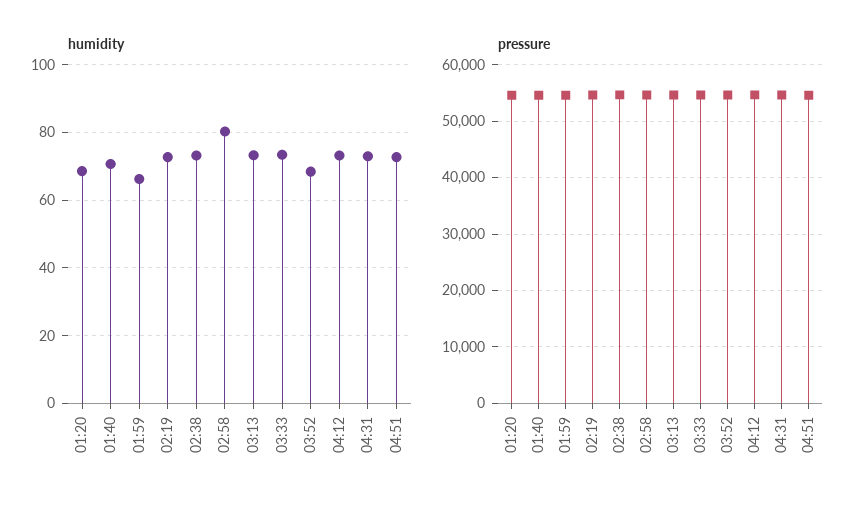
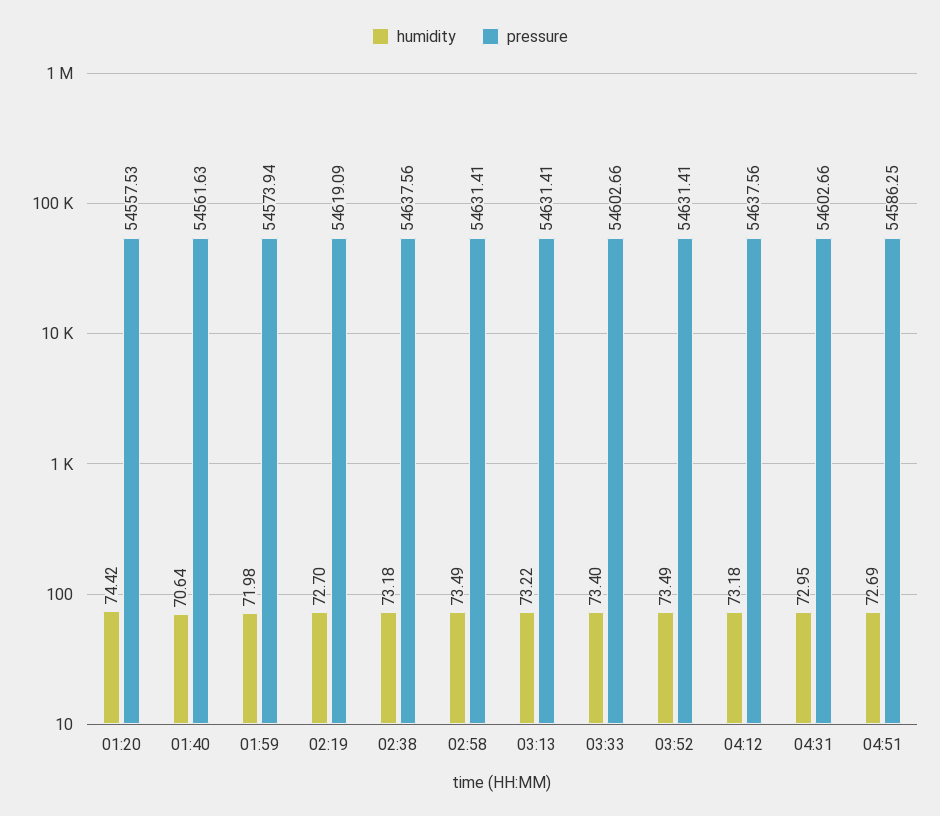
  {
    "humidity": {
-     "01:20": 68,
+     "01:20": 74.42,
      "01:40": 70.64,
-     "01:59": 66,
+     "01:59": 71.98,
      "02:19": 72.7,
      "02:38": 73.18,
-     "02:58": 80,
+     "02:58": 73.49,
      "03:13": 73.22,
      "03:33": 73.4,
-     "03:52": 68,
+     "03:52": 73.49,
      "04:12": 73.18,
      "04:31": 72.95,
      "04:51": 72.69
    },
    "pressure": {
      "01:20": 54557.53,
      "01:40": 54561.63,
      "01:59": 54573.94,
      "02:19": 54619.09,
      "02:38": 54637.56,
      "02:58": 54631.41,
      "03:13": 54631.41,
      "03:33": 54602.66,
      "03:52": 54631.41,
      "04:12": 54637.56,
      "04:31": 54602.66,
      "04:51": 54586.25
    }
  }

